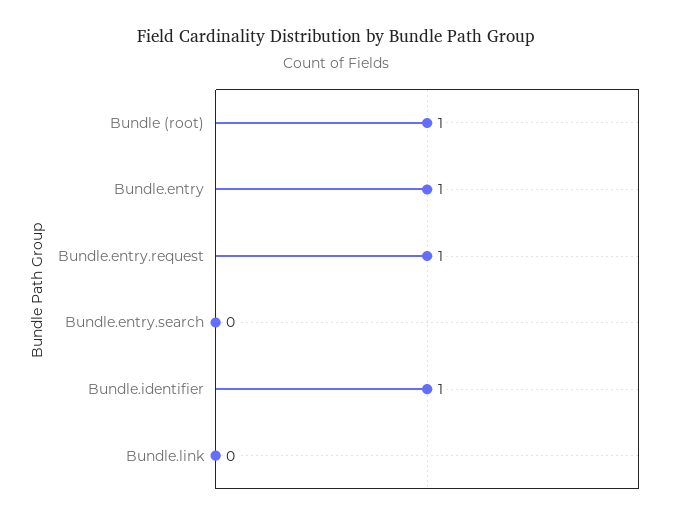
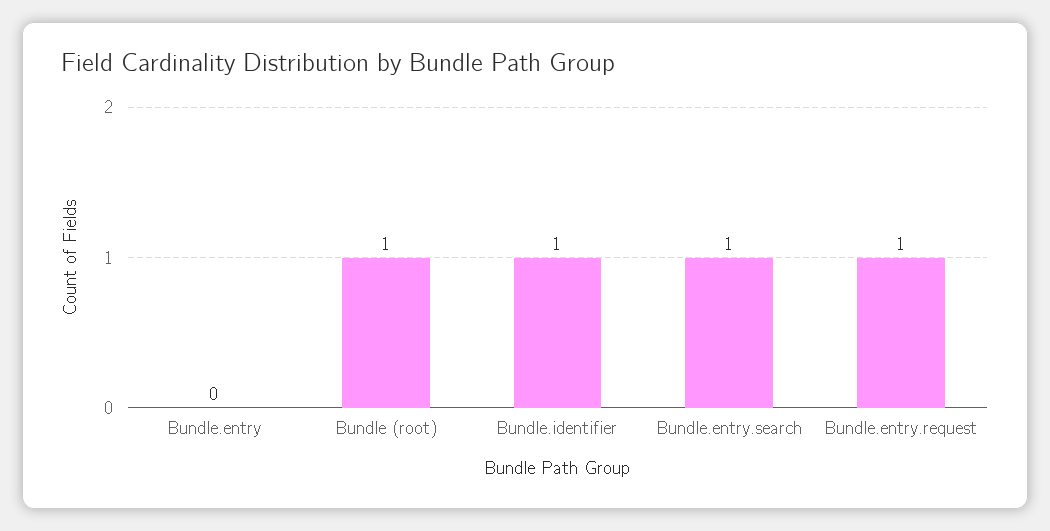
  {
    "Bundle (root)": 1,
-   "Bundle.entry": 1,
+   "Bundle.entry": 0,
    "Bundle.entry.request": 1,
-   "Bundle.entry.search": 0,
+   "Bundle.entry.search": 1,
-   "Bundle.identifier": 1,
+   "Bundle.identifier": 1
-   "Bundle.link": 0
  }

